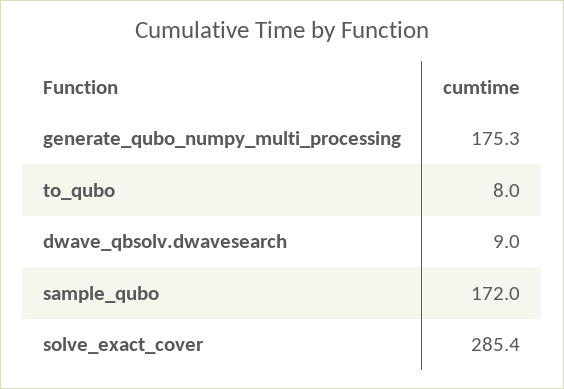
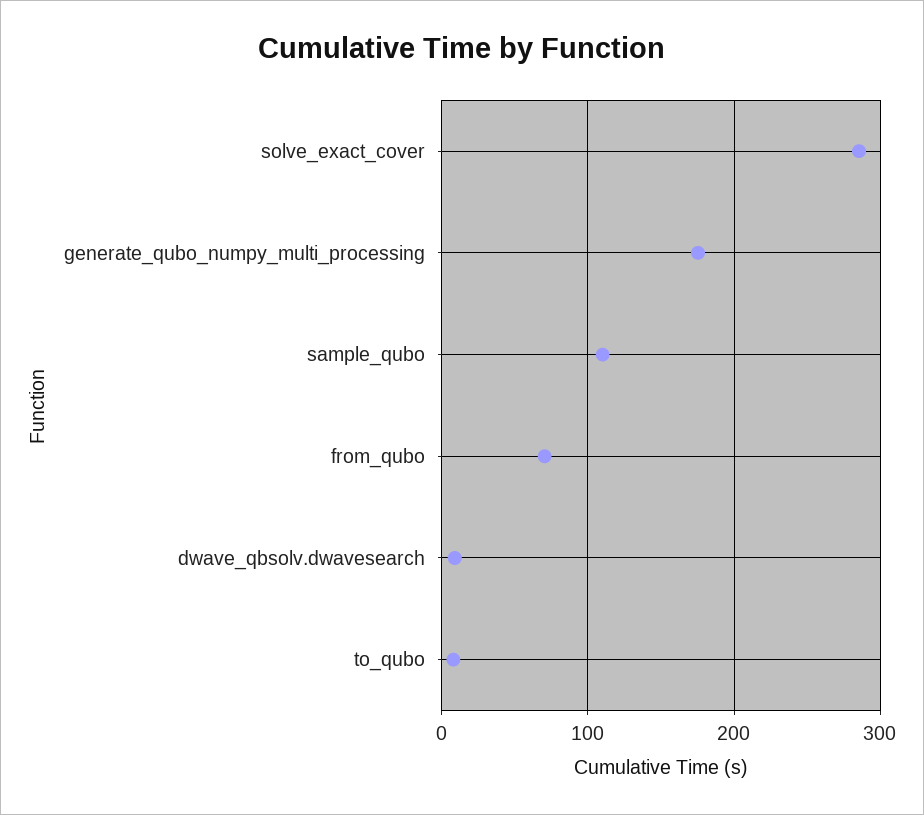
  {
    "generate_qubo_numpy_multi_processing": 175.3,
    "to_qubo": 8,
    "dwave_qbsolv.dwavesearch": 9,
-   "sample_qubo": 172,
+   "sample_qubo": 110,
-   "solve_exact_cover": 285.4
+   "solve_exact_cover": 285.4,
+   "from_qubo": 70
  }

